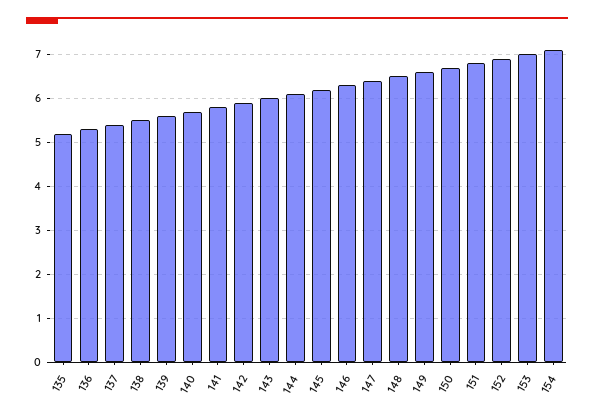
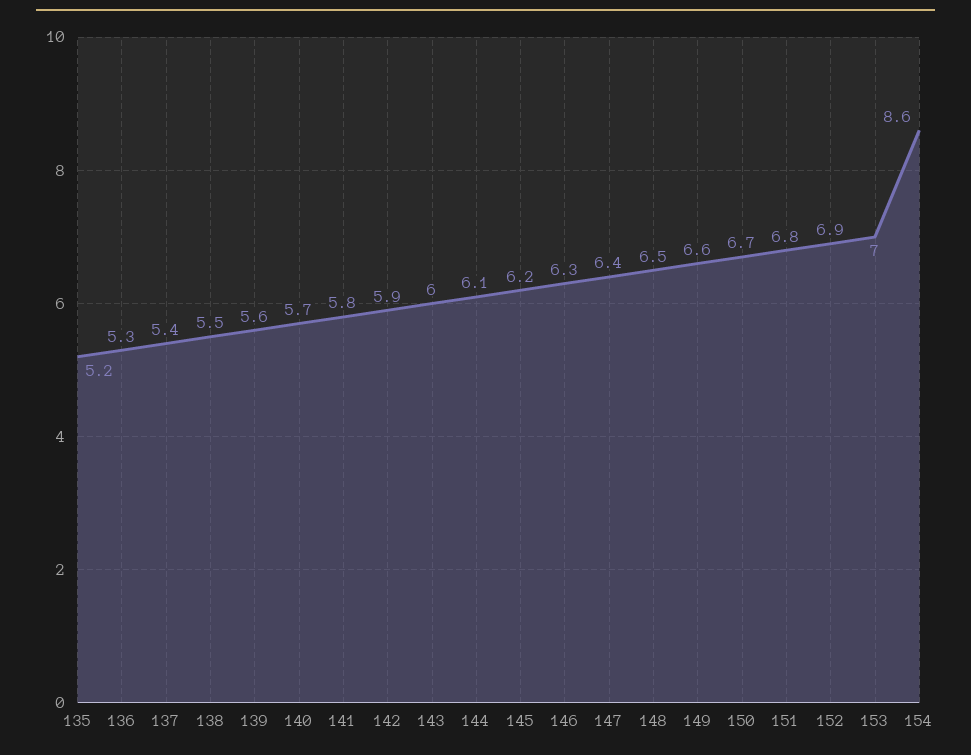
  {
    "135": 5.2,
    "136": 5.3,
    "137": 5.4,
    "138": 5.5,
    "139": 5.6,
    "140": 5.7,
    "141": 5.8,
    "142": 5.9,
    "143": 6,
    "144": 6.1,
    "145": 6.2,
    "146": 6.3,
    "147": 6.4,
    "148": 6.5,
    "149": 6.6,
    "150": 6.7,
    "151": 6.8,
    "152": 6.9,
    "153": 7,
-   "154": 7
+   "154": 8.6
  }

